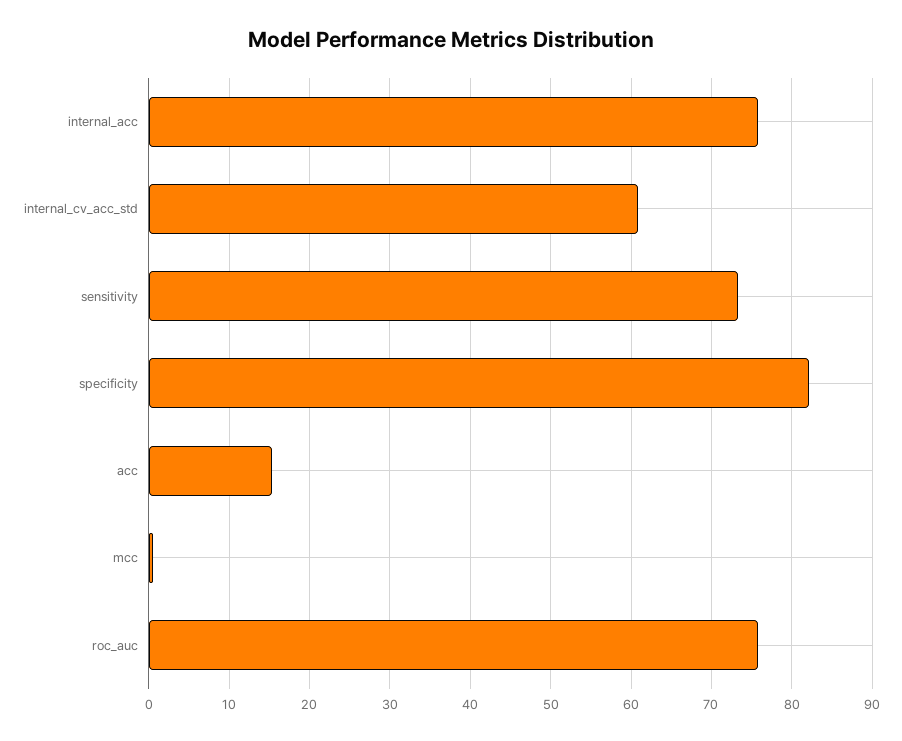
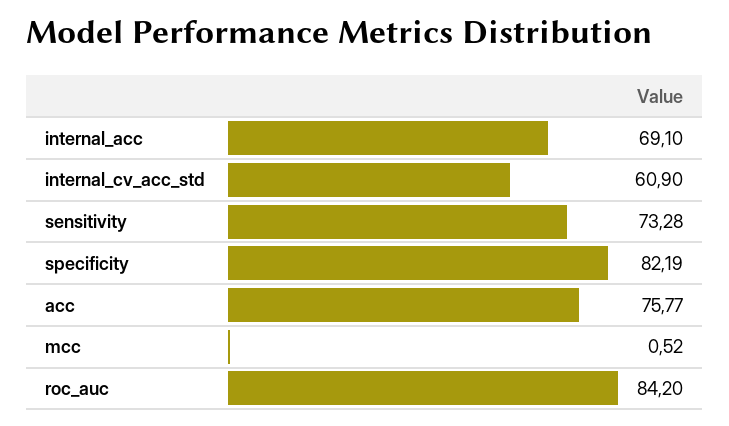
  {
-   "internal_acc": 76,
+   "internal_acc": 69.1,
    "internal_cv_acc_std": 60.9,
    "sensitivity": 73.28,
    "specificity": 82.19,
-   "acc": 15,
+   "acc": 75.77,
    "mcc": 0.52,
-   "roc_auc": 76
+   "roc_auc": 84.2
  }

